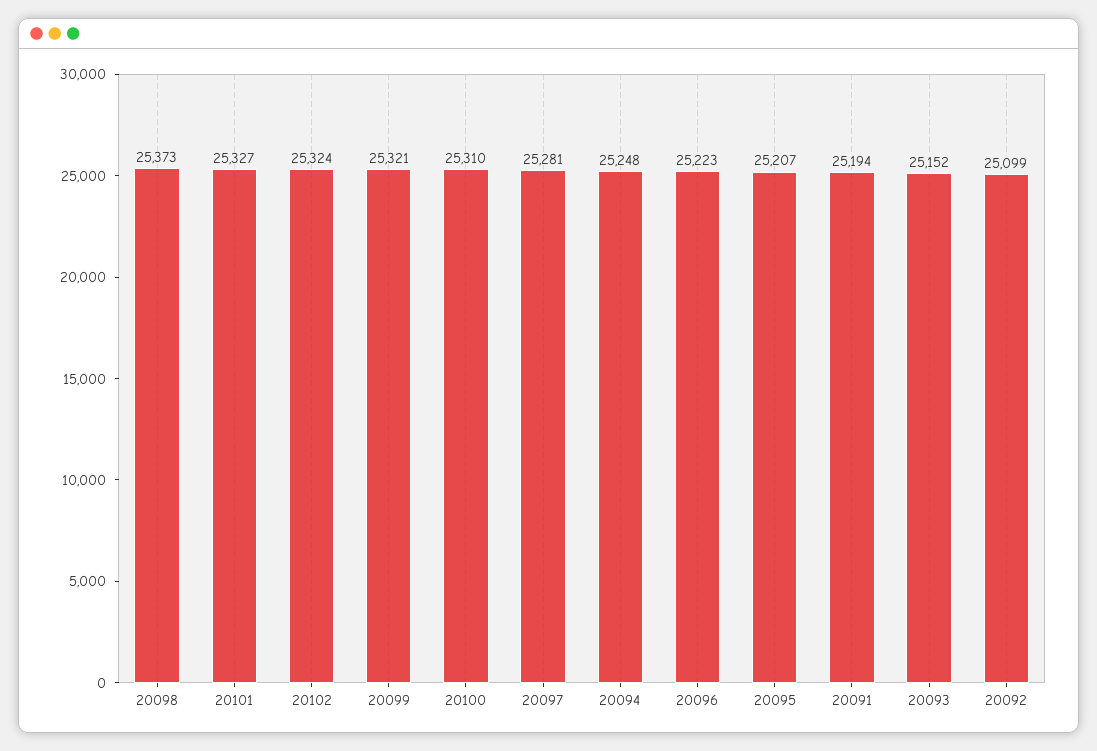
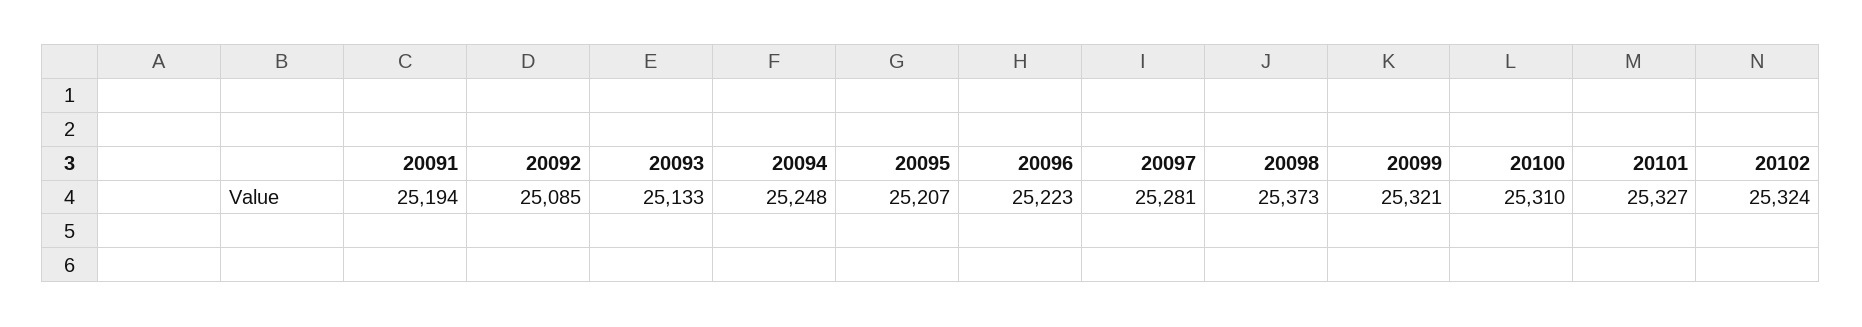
  {
    "20098": 25373,
    "20101": 25327,
    "20102": 25324,
    "20099": 25321,
    "20100": 25310,
    "20097": 25281,
    "20094": 25248,
    "20096": 25223,
    "20095": 25207,
    "20091": 25194,
-   "20093": 25152,
+   "20093": 25133,
-   "20092": 25099
+   "20092": 25085
  }

